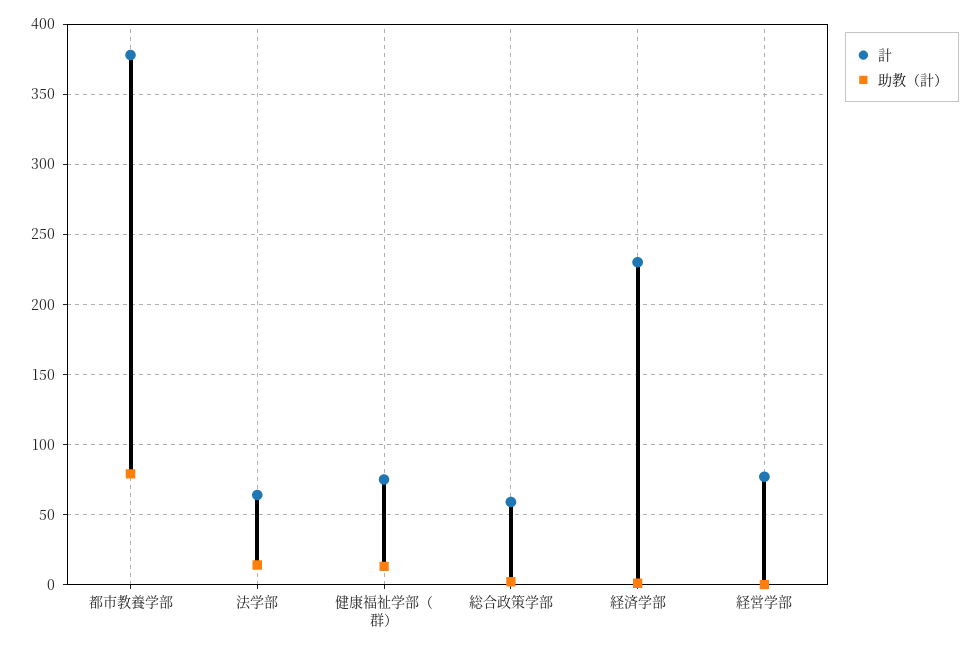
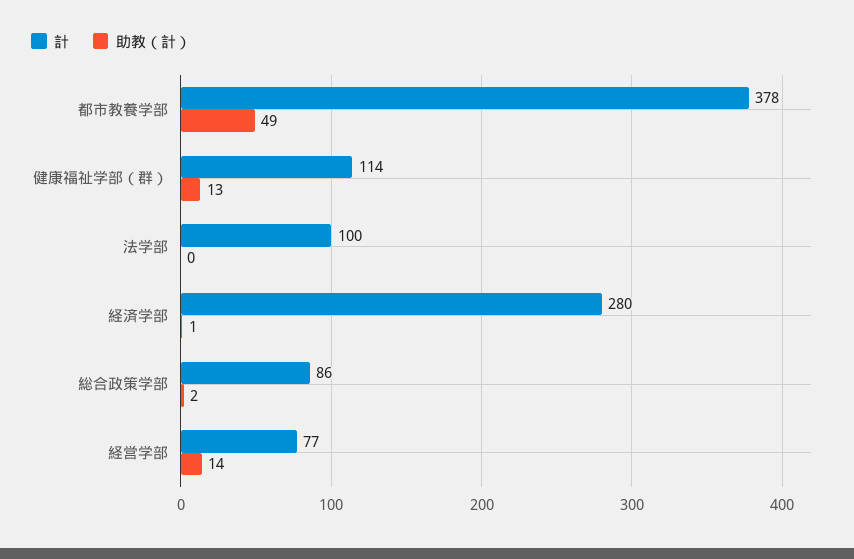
  {
    "計": {
      "都市教養学部": 378,
-     "法学部": 65,
+     "法学部": 100,
-     "健康福祉学部（群）": 75,
+     "健康福祉学部（群）": 114,
-     "総合政策学部": 60,
+     "総合政策学部": 86,
-     "経済学部": 230,
+     "経済学部": 280,
      "経営学部": 77
    },
    "助教（計）": {
-     "都市教養学部": 80,
+     "都市教養学部": 49,
-     "法学部": 15,
+     "法学部": 0,
      "健康福祉学部（群）": 13,
      "総合政策学部": 2,
      "経済学部": 1,
-     "経営学部": 0
+     "経営学部": 14
    }
  }

